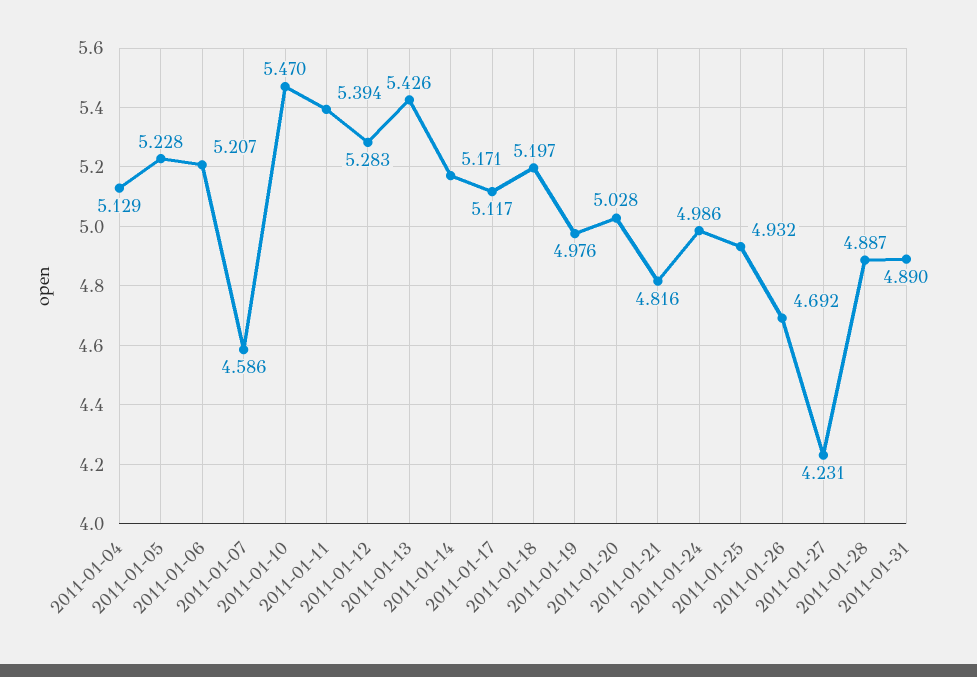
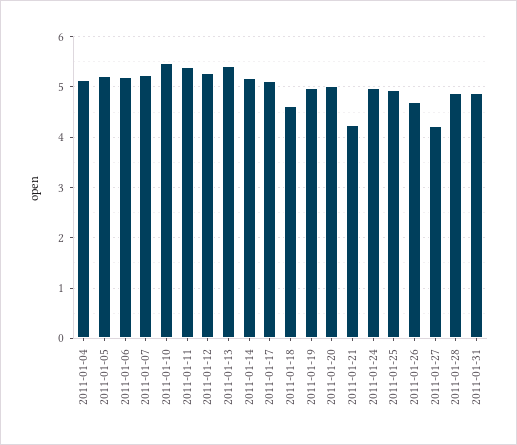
  {
    "2011-01-04": 5.129,
    "2011-01-05": 5.228,
    "2011-01-06": 5.207,
-   "2011-01-07": 4.586,
+   "2011-01-07": 5.2,
    "2011-01-10": 5.47,
    "2011-01-11": 5.394,
    "2011-01-12": 5.283,
    "2011-01-13": 5.426,
    "2011-01-14": 5.171,
    "2011-01-17": 5.117,
-   "2011-01-18": 5.197,
+   "2011-01-18": 4.6,
    "2011-01-19": 4.976,
    "2011-01-20": 5.028,
-   "2011-01-21": 4.816,
+   "2011-01-21": 4.2,
    "2011-01-24": 4.986,
    "2011-01-25": 4.932,
    "2011-01-26": 4.692,
    "2011-01-27": 4.231,
    "2011-01-28": 4.887,
    "2011-01-31": 4.89
  }

